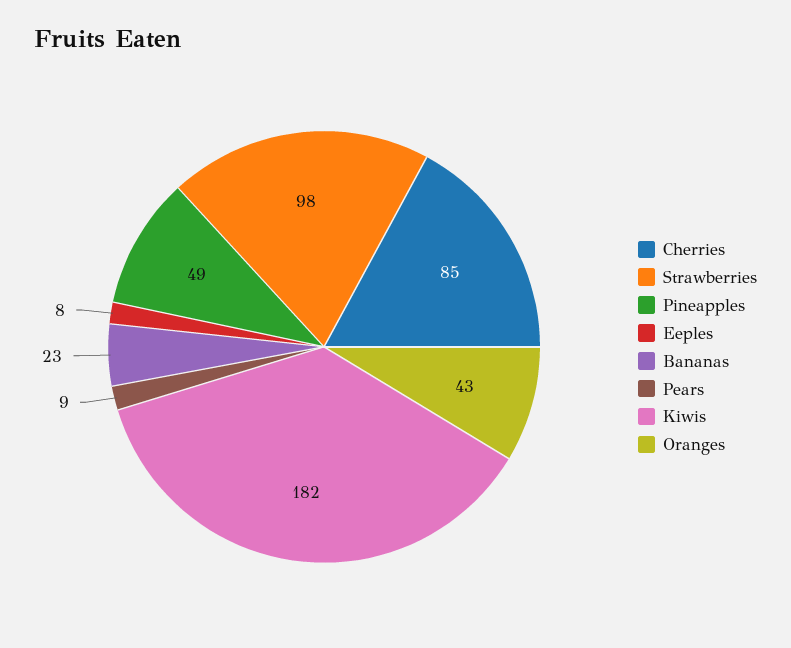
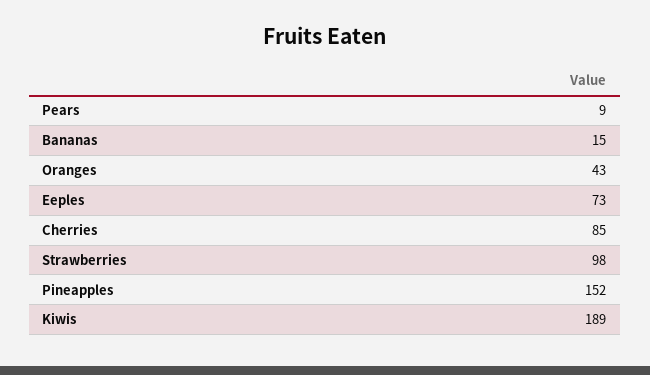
  {
    "Cherries": 85,
    "Strawberries": 98,
-   "Pineapples": 49,
+   "Pineapples": 152,
-   "Eeples": 8,
+   "Eeples": 73,
-   "Bananas": 23,
+   "Bananas": 15,
    "Pears": 9,
-   "Kiwis": 182,
+   "Kiwis": 189,
    "Oranges": 43
  }

